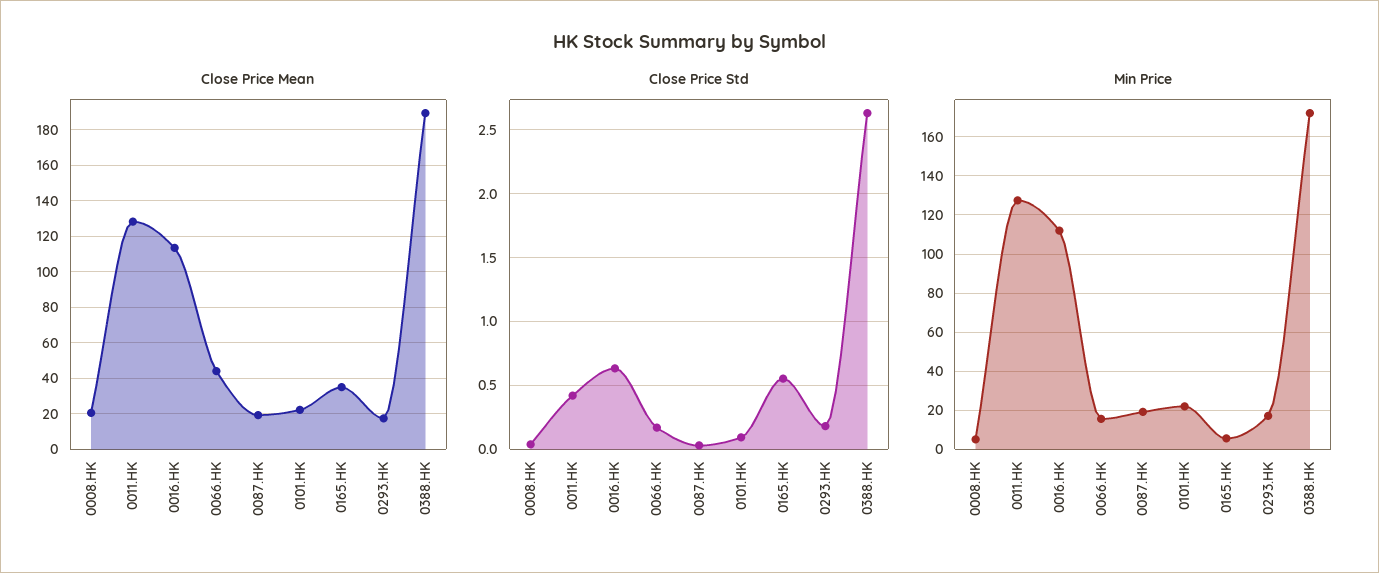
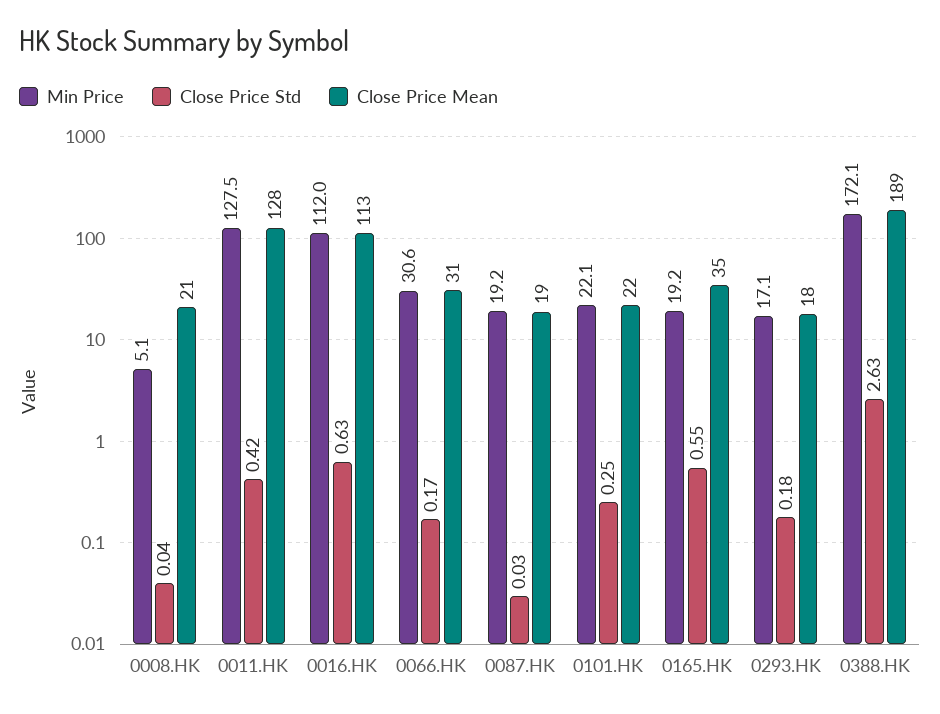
  {
    "Close Price Mean": {
      "0008.HK": 21,
      "0011.HK": 128,
      "0016.HK": 113,
-     "0066.HK": 45,
+     "0066.HK": 31,
      "0087.HK": 19,
      "0101.HK": 22,
      "0165.HK": 35,
      "0293.HK": 18,
      "0388.HK": 189
    },
    "Close Price Std": {
      "0008.HK": 0.04,
      "0011.HK": 0.42,
      "0016.HK": 0.63,
      "0066.HK": 0.17,
      "0087.HK": 0.03,
-     "0101.HK": 0.1,
+     "0101.HK": 0.25,
      "0165.HK": 0.55,
      "0293.HK": 0.18,
      "0388.HK": 2.63
    },
    "Min Price": {
      "0008.HK": 5.1,
      "0011.HK": 127.5,
      "0016.HK": 112,
-     "0066.HK": 15,
+     "0066.HK": 30.6,
      "0087.HK": 19.2,
      "0101.HK": 22.1,
-     "0165.HK": 5,
+     "0165.HK": 19.2,
      "0293.HK": 17.1,
      "0388.HK": 172.1
    }
  }

